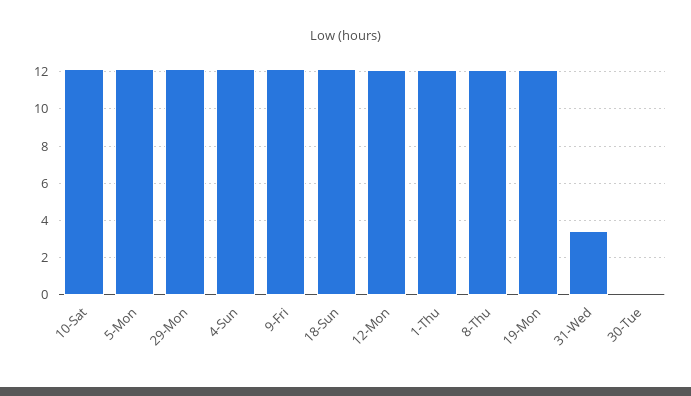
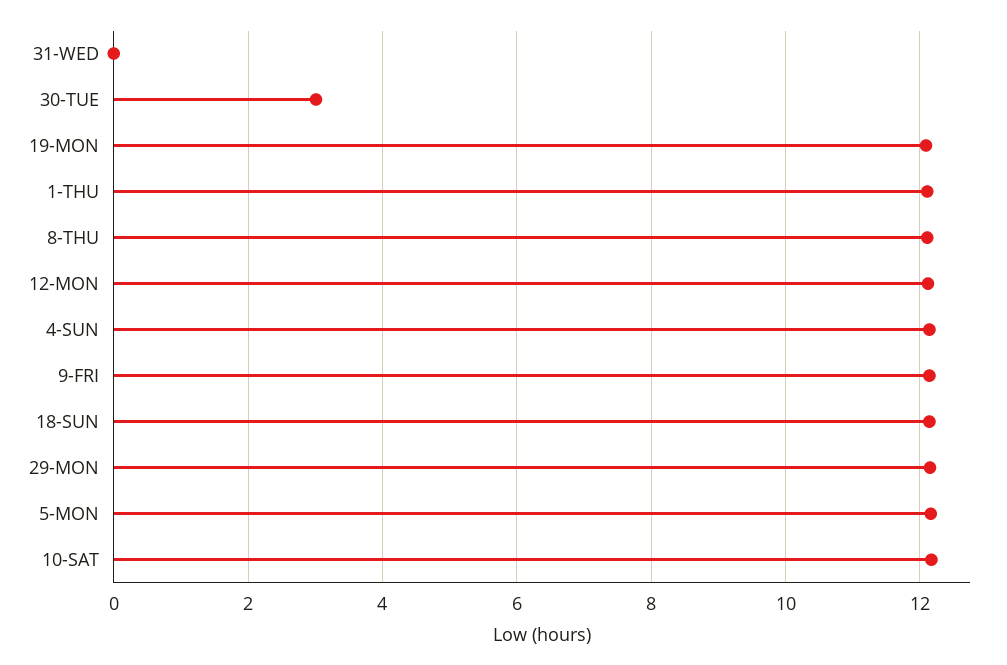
  {
    "10-Sat": 12.2,
    "5-Mon": 12.2,
    "29-Mon": 12.2,
    "4-Sun": 12.2,
    "9-Fri": 12.2,
    "18-Sun": 12.2,
    "12-Mon": 12.2,
    "1-Thu": 12.2,
    "8-Thu": 12.2,
    "19-Mon": 12,
-   "31-Wed": 3.5,
+   "31-Wed": 0,
-   "30-Tue": 0
+   "30-Tue": 3
  }

